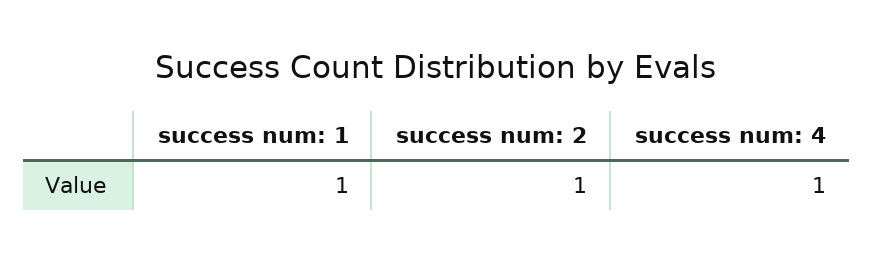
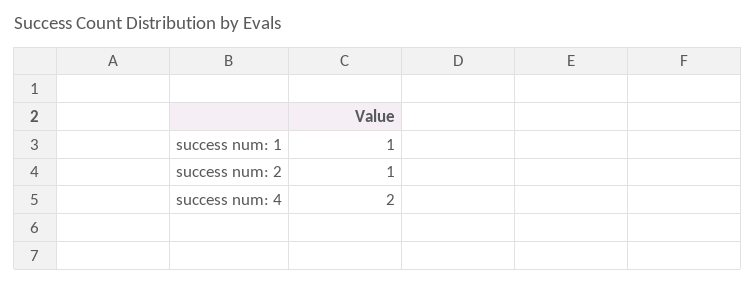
  {
    "success num: 1": 1,
    "success num: 2": 1,
-   "success num: 4": 1
+   "success num: 4": 2
  }

